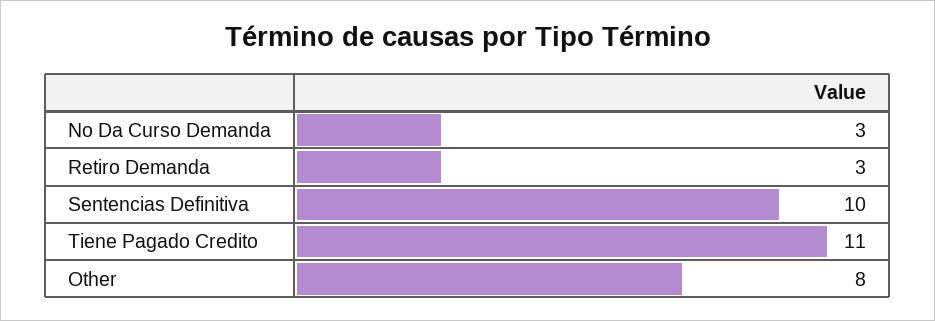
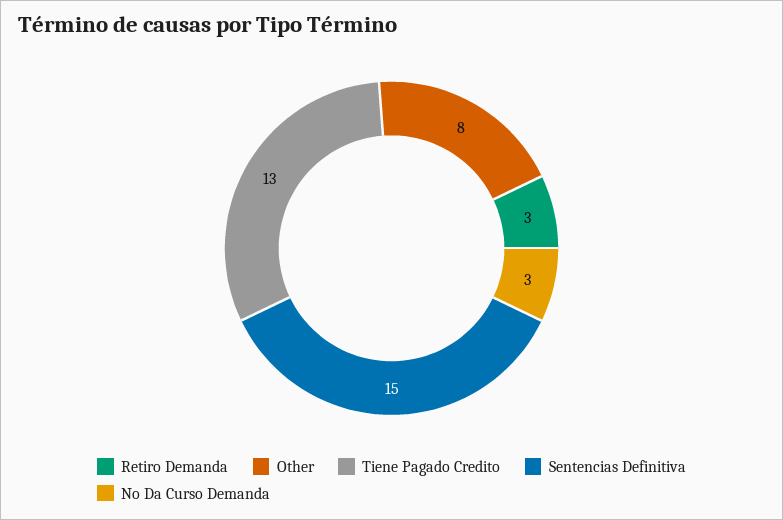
  {
    "No Da Curso Demanda": 3,
    "Retiro Demanda": 3,
-   "Sentencias Definitiva": 10,
+   "Sentencias Definitiva": 15,
-   "Tiene Pagado Credito": 11,
+   "Tiene Pagado Credito": 13,
    "Other": 8
  }

